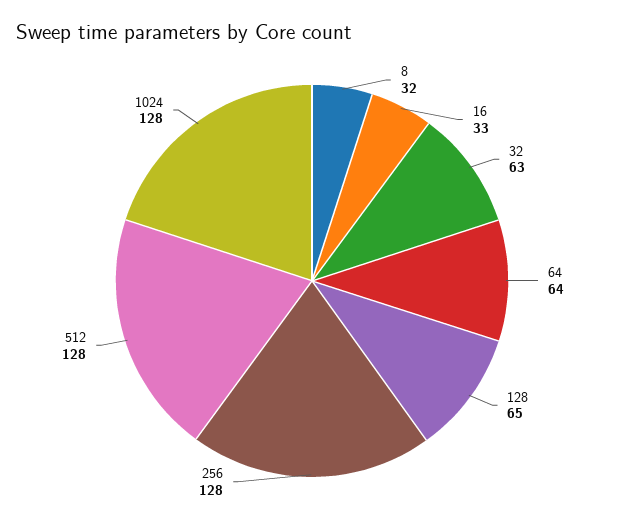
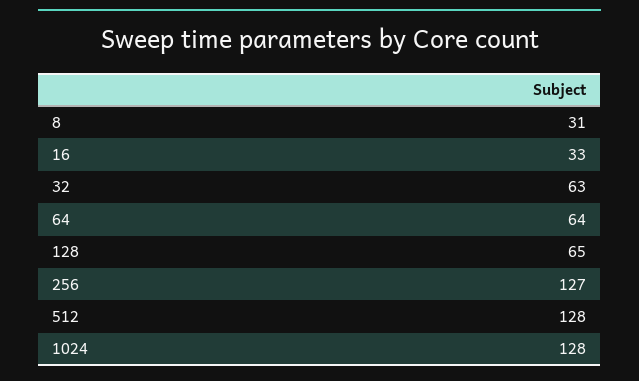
  {
-   "8": 32,
+   "8": 31,
    "16": 33,
    "32": 63,
    "64": 64,
    "128": 65,
-   "256": 128,
+   "256": 127,
    "512": 128,
    "1024": 128
  }

